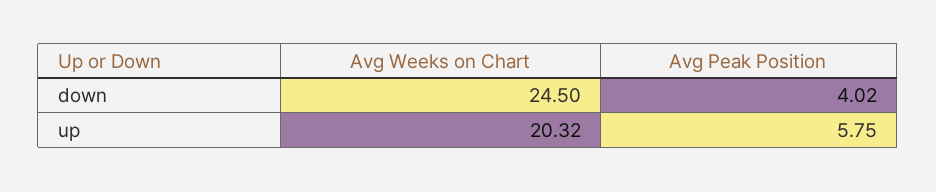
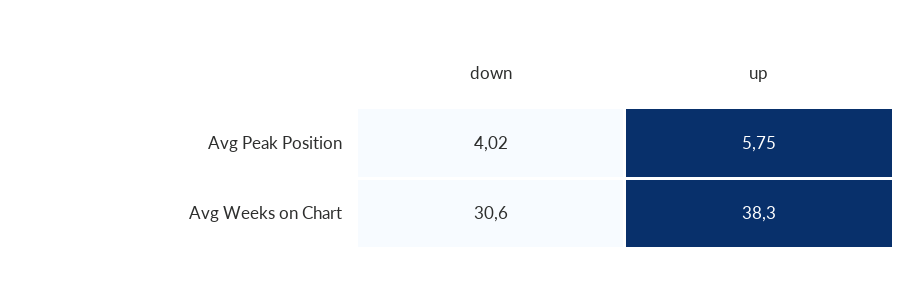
  {
    "Avg Weeks on Chart": {
-     "down": 24.5,
+     "down": 30.6,
-     "up": 20.32
+     "up": 38.3
    },
    "Avg Peak Position": {
      "down": 4.02,
      "up": 5.75
    }
  }

